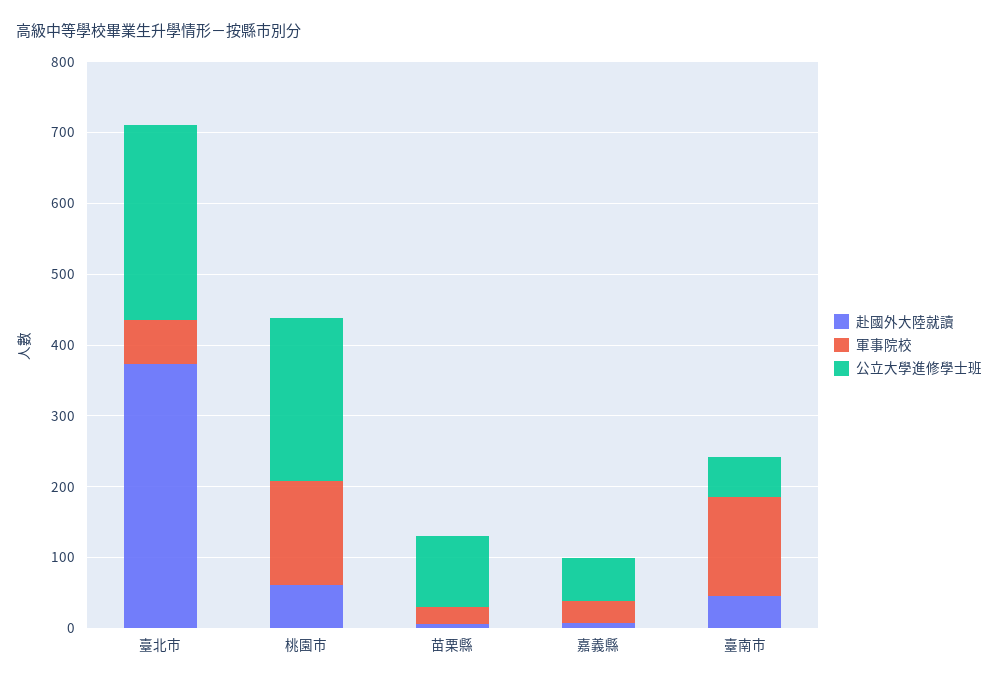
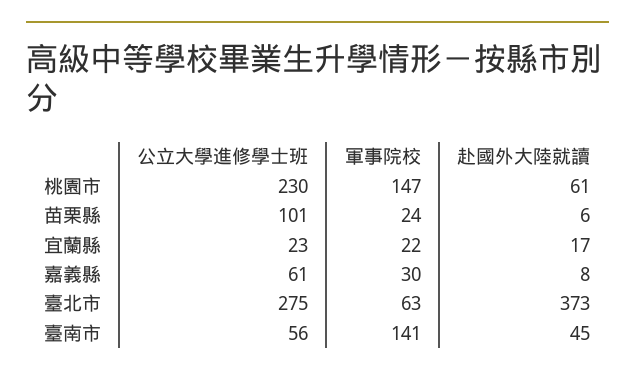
  {
    "赴國外大陸就讀": {
      "臺北市": 373,
      "桃園市": 61,
      "苗栗縣": 6,
      "嘉義縣": 8,
-     "臺南市": 45
+     "臺南市": 45,
+     "宜蘭縣": 17
    },
    "軍事院校": {
      "臺北市": 63,
      "桃園市": 147,
      "苗栗縣": 24,
      "嘉義縣": 30,
-     "臺南市": 141
+     "臺南市": 141,
+     "宜蘭縣": 22
    },
    "公立大學進修學士班": {
      "臺北市": 275,
      "桃園市": 230,
      "苗栗縣": 101,
      "嘉義縣": 61,
-     "臺南市": 56
+     "臺南市": 56,
+     "宜蘭縣": 23
    }
  }

